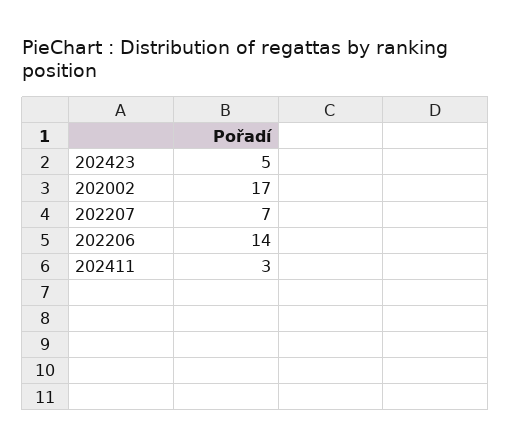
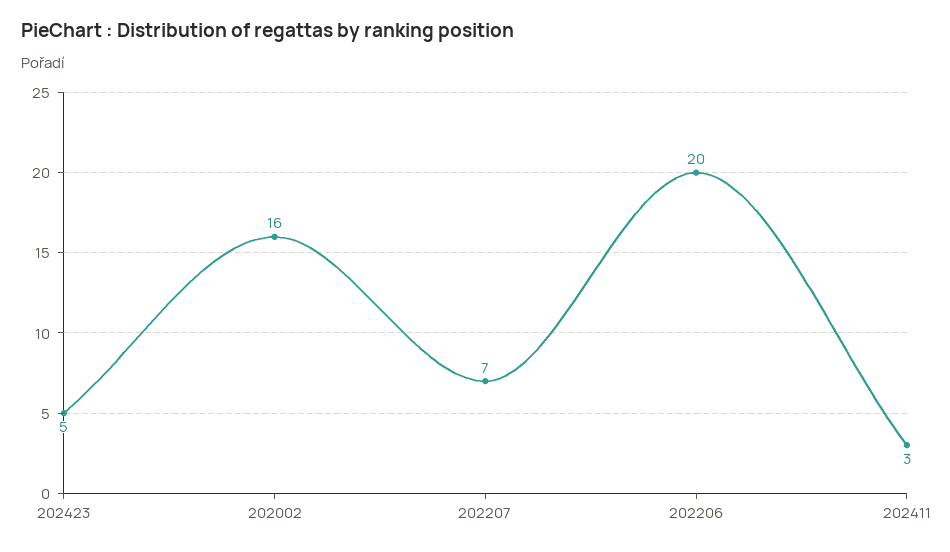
  {
    "202423": 5,
-   "202002": 17,
+   "202002": 16,
    "202207": 7,
-   "202206": 14,
+   "202206": 20,
    "202411": 3
  }

